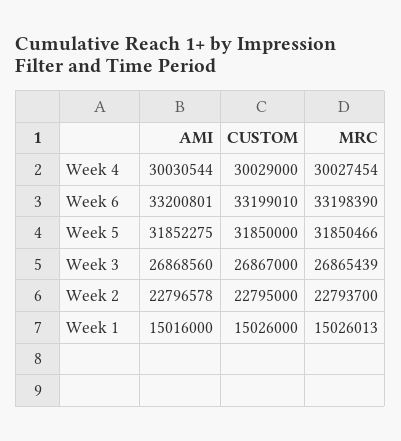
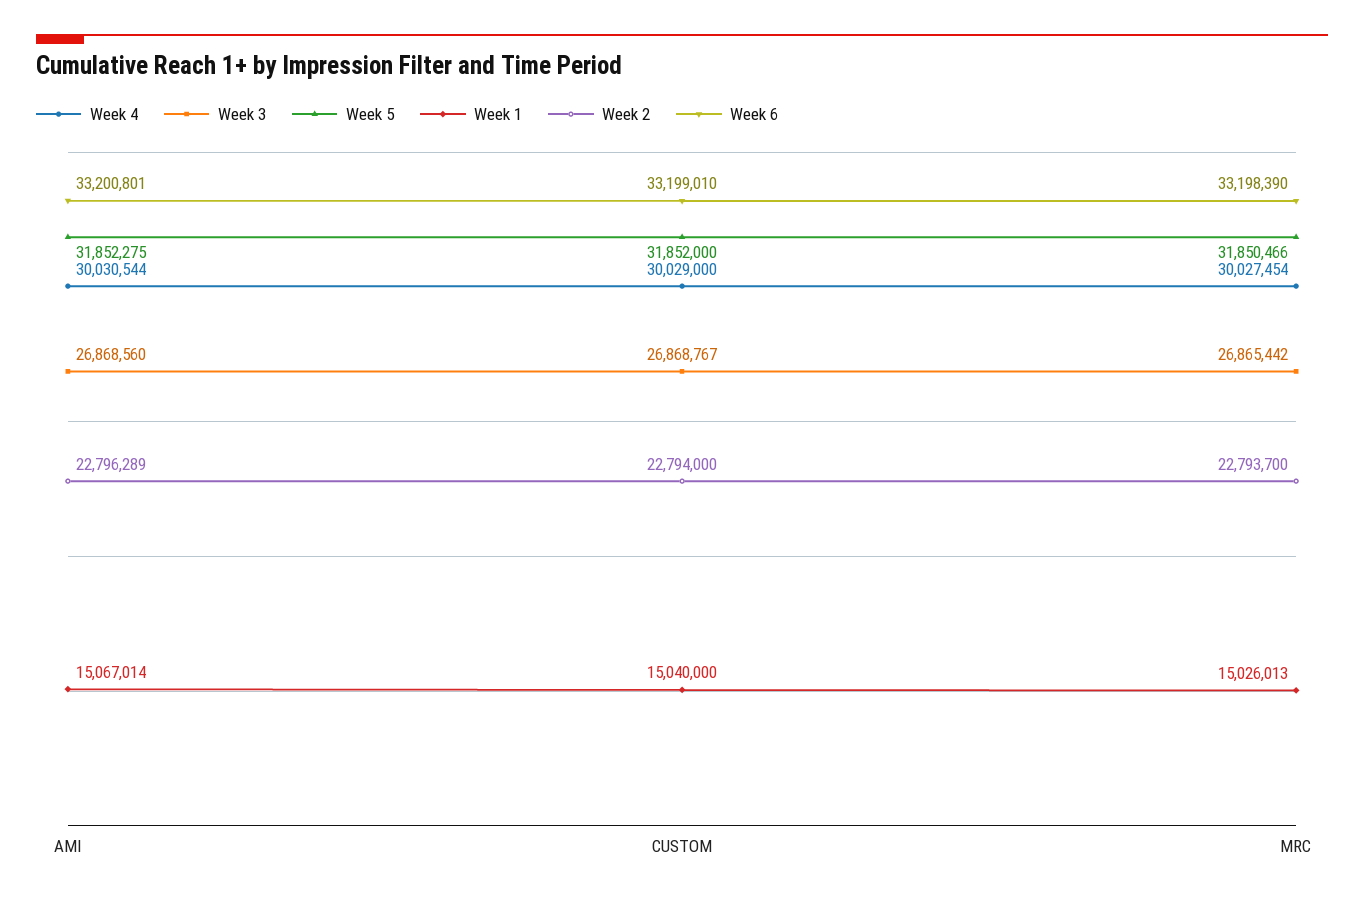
  {
    "Week 4": {
      "AMI": 30030544,
      "CUSTOM": 30029000,
      "MRC": 30027454
    },
    "Week 6": {
      "AMI": 33200801,
      "CUSTOM": 33199010,
      "MRC": 33198390
    },
    "Week 5": {
      "AMI": 31852275,
-     "CUSTOM": 31850000,
+     "CUSTOM": 31852000,
      "MRC": 31850466
    },
    "Week 3": {
      "AMI": 26868560,
-     "CUSTOM": 26867000,
+     "CUSTOM": 26868767,
-     "MRC": 26865439
+     "MRC": 26865442
    },
    "Week 2": {
-     "AMI": 22796578,
+     "AMI": 22796289,
-     "CUSTOM": 22795000,
+     "CUSTOM": 22794000,
      "MRC": 22793700
    },
    "Week 1": {
-     "AMI": 15016000,
+     "AMI": 15067014,
-     "CUSTOM": 15026000,
+     "CUSTOM": 15040000,
      "MRC": 15026013
    }
  }

